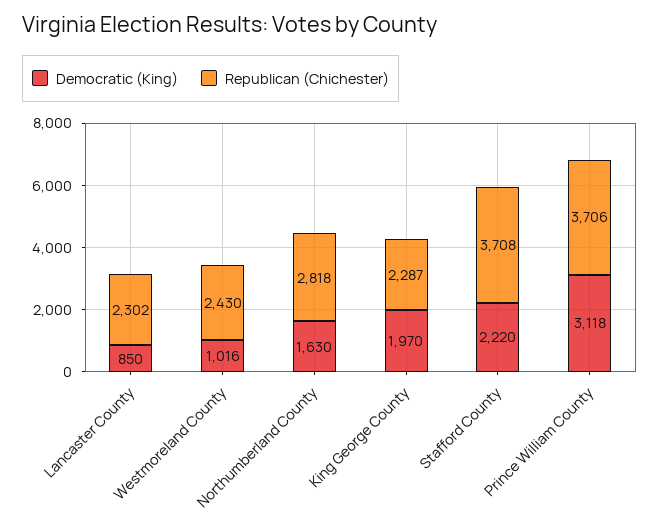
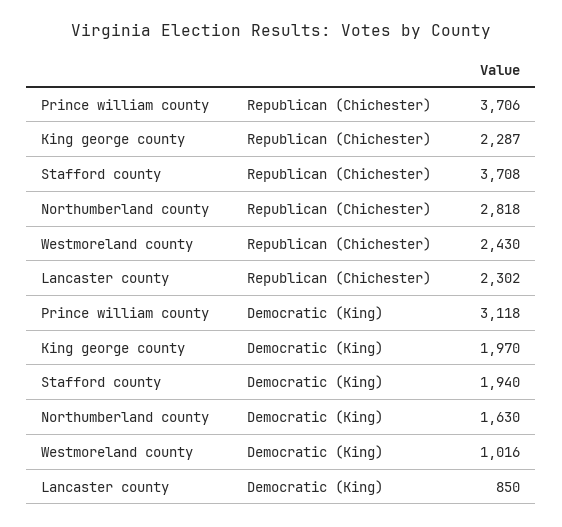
  {
    "Democratic (King)": {
      "Lancaster County": 850,
      "Westmoreland County": 1016,
      "Northumberland County": 1630,
      "King George County": 1970,
-     "Stafford County": 2220,
+     "Stafford County": 1940,
      "Prince William County": 3118
    },
    "Republican (Chichester)": {
      "Lancaster County": 2302,
      "Westmoreland County": 2430,
      "Northumberland County": 2818,
      "King George County": 2287,
      "Stafford County": 3708,
      "Prince William County": 3706
    }
  }

